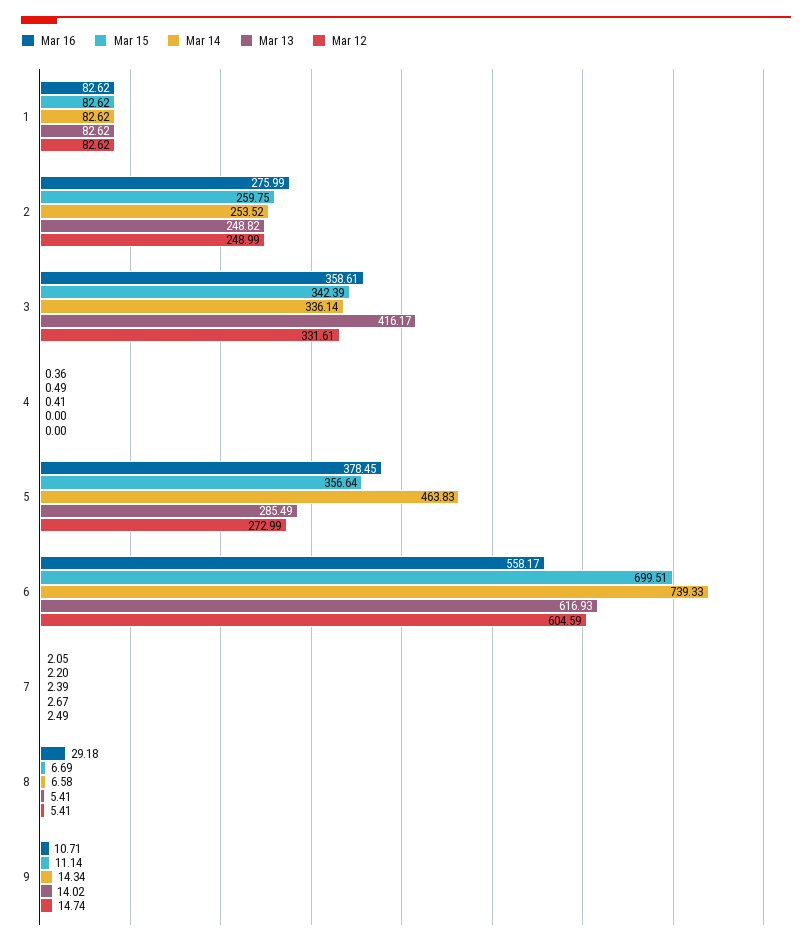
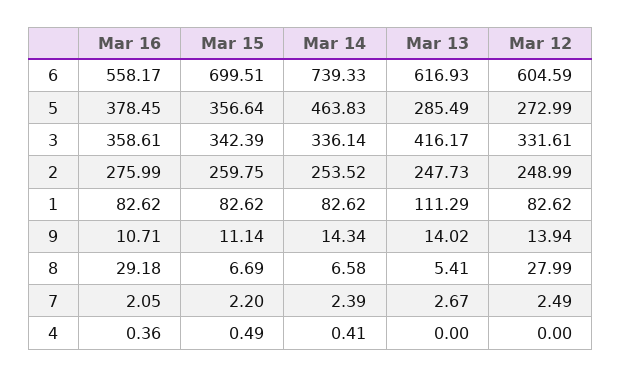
  {
    "Mar 16": {
      "1": 82.62,
      "2": 275.99,
      "3": 358.61,
      "4": 0.36,
      "5": 378.45,
      "6": 558.17,
      "7": 2.05,
      "8": 29.18,
      "9": 10.71
    },
    "Mar 15": {
      "1": 82.62,
      "2": 259.75,
      "3": 342.39,
      "4": 0.49,
      "5": 356.64,
      "6": 699.51,
      "7": 2.2,
      "8": 6.69,
      "9": 11.14
    },
    "Mar 14": {
      "1": 82.62,
      "2": 253.52,
      "3": 336.14,
      "4": 0.41,
      "5": 463.83,
      "6": 739.33,
      "7": 2.39,
      "8": 6.58,
      "9": 14.34
    },
    "Mar 13": {
-     "1": 82.62,
+     "1": 111.29,
-     "2": 248.82,
+     "2": 247.73,
      "3": 416.17,
      "4": 0,
      "5": 285.49,
      "6": 616.93,
      "7": 2.67,
      "8": 5.41,
      "9": 14.02
    },
    "Mar 12": {
      "1": 82.62,
      "2": 248.99,
      "3": 331.61,
      "4": 0,
      "5": 272.99,
      "6": 604.59,
      "7": 2.49,
-     "8": 5.41,
+     "8": 27.99,
-     "9": 14.74
+     "9": 13.94
    }
  }

